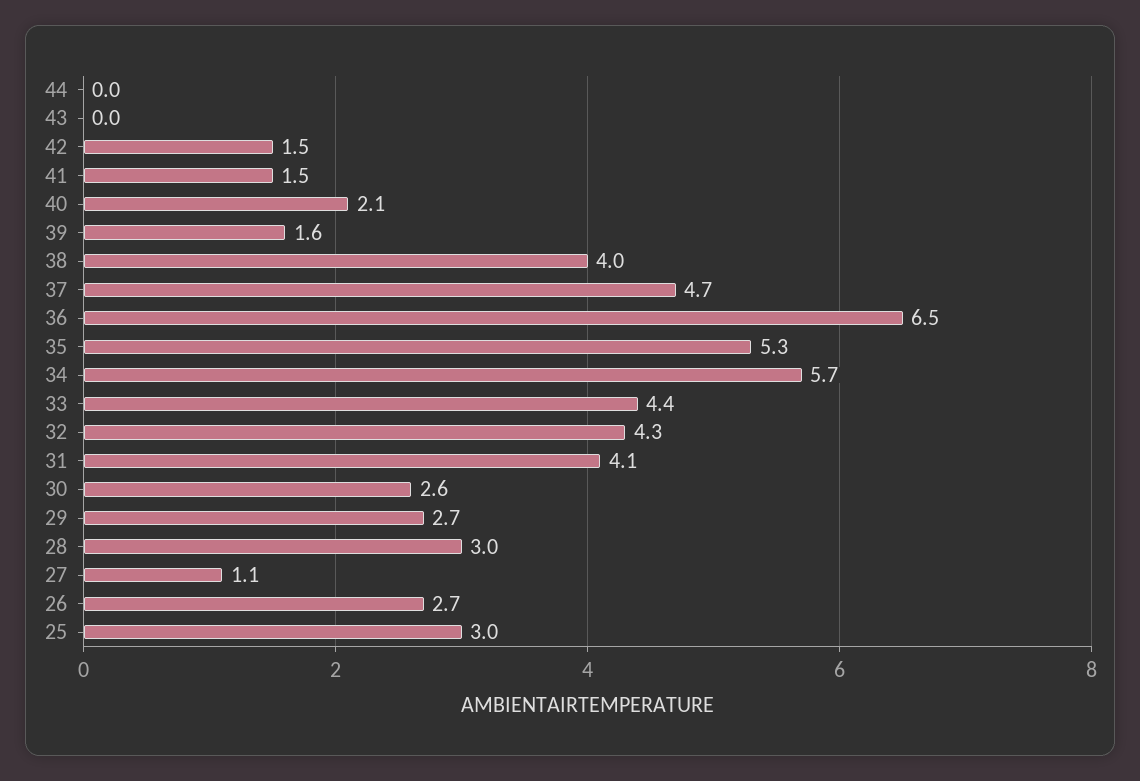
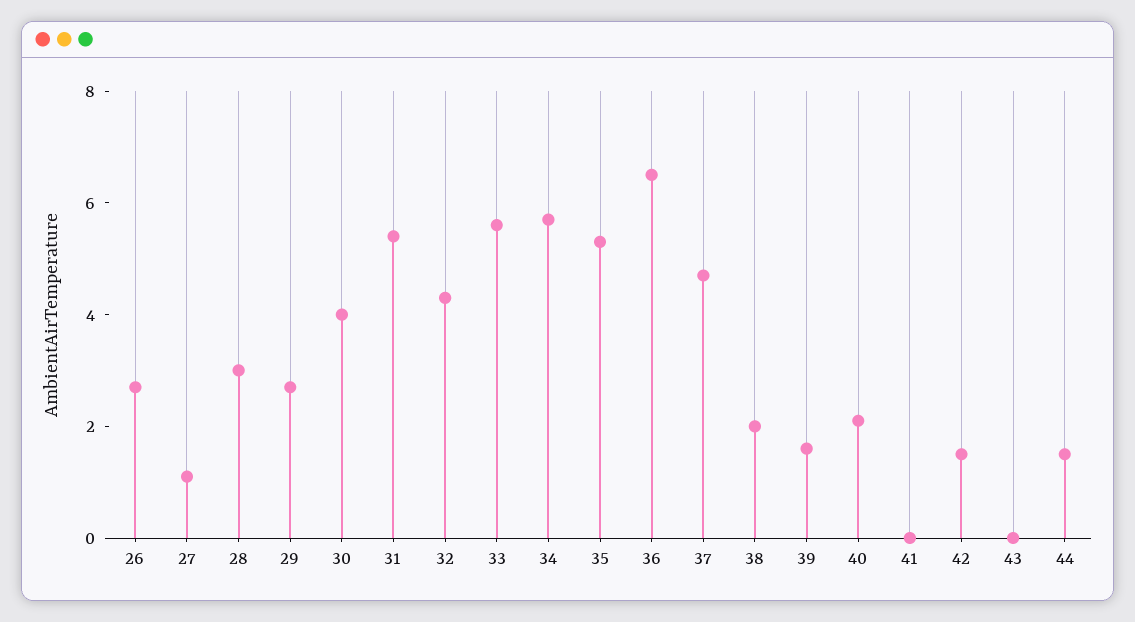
  {
-   "44": 0,
+   "44": 1.5,
    "43": 0,
    "42": 1.5,
-   "41": 1.5,
+   "41": 0,
    "40": 2.1,
    "39": 1.6,
-   "38": 4,
+   "38": 2,
    "37": 4.7,
    "36": 6.5,
    "35": 5.3,
    "34": 5.7,
-   "33": 4.4,
+   "33": 5.5,
    "32": 4.3,
-   "31": 4.1,
+   "31": 5.5,
-   "30": 2.6,
+   "30": 4,
    "29": 2.7,
    "28": 3,
    "27": 1.1,
-   "26": 2.7,
+   "26": 2.7
-   "25": 3
  }

